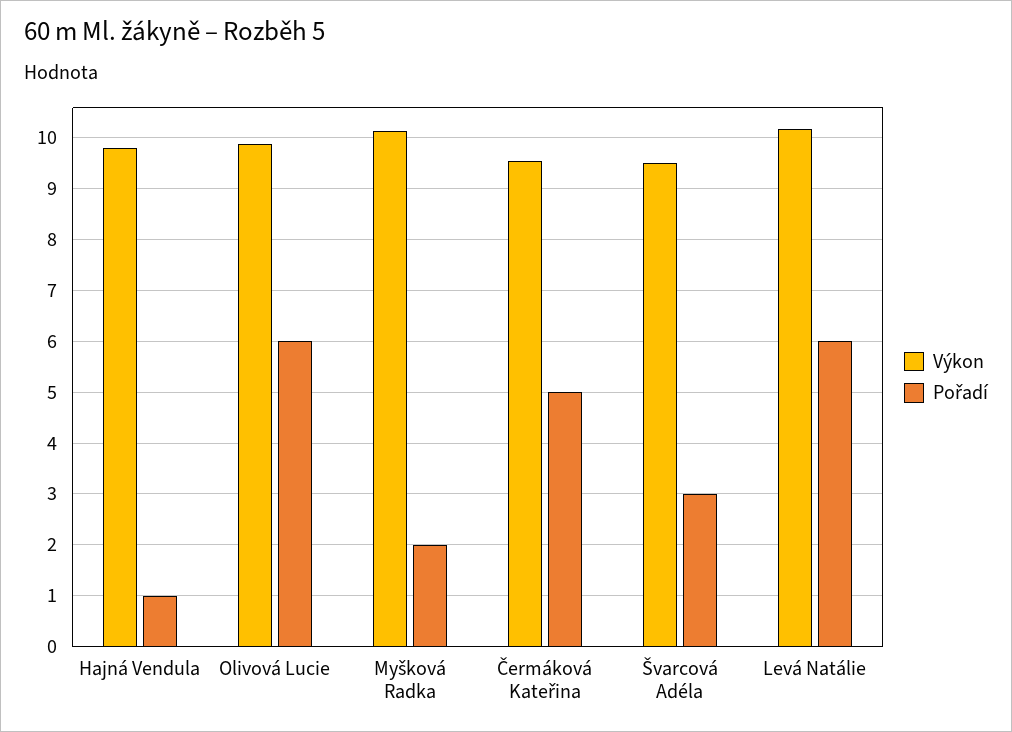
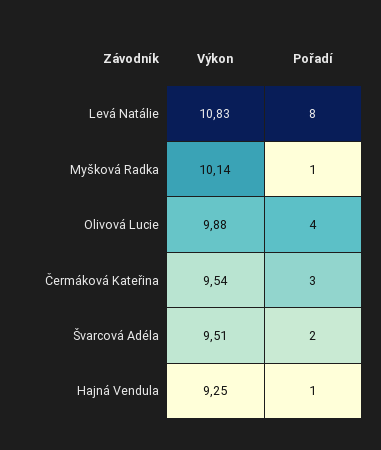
  {
    "Výkon": {
-     "Hajná Vendula": 9.8,
+     "Hajná Vendula": 9.25,
      "Olivová Lucie": 9.88,
      "Myšková Radka": 10.14,
      "Čermáková Kateřina": 9.54,
      "Švarcová Adéla": 9.51,
-     "Levá Natálie": 10.2
+     "Levá Natálie": 10.83
    },
    "Pořadí": {
      "Hajná Vendula": 1,
-     "Olivová Lucie": 6,
+     "Olivová Lucie": 4,
-     "Myšková Radka": 2,
+     "Myšková Radka": 1,
-     "Čermáková Kateřina": 5,
+     "Čermáková Kateřina": 3,
-     "Švarcová Adéla": 3,
+     "Švarcová Adéla": 2,
-     "Levá Natálie": 6
+     "Levá Natálie": 8
    }
  }

